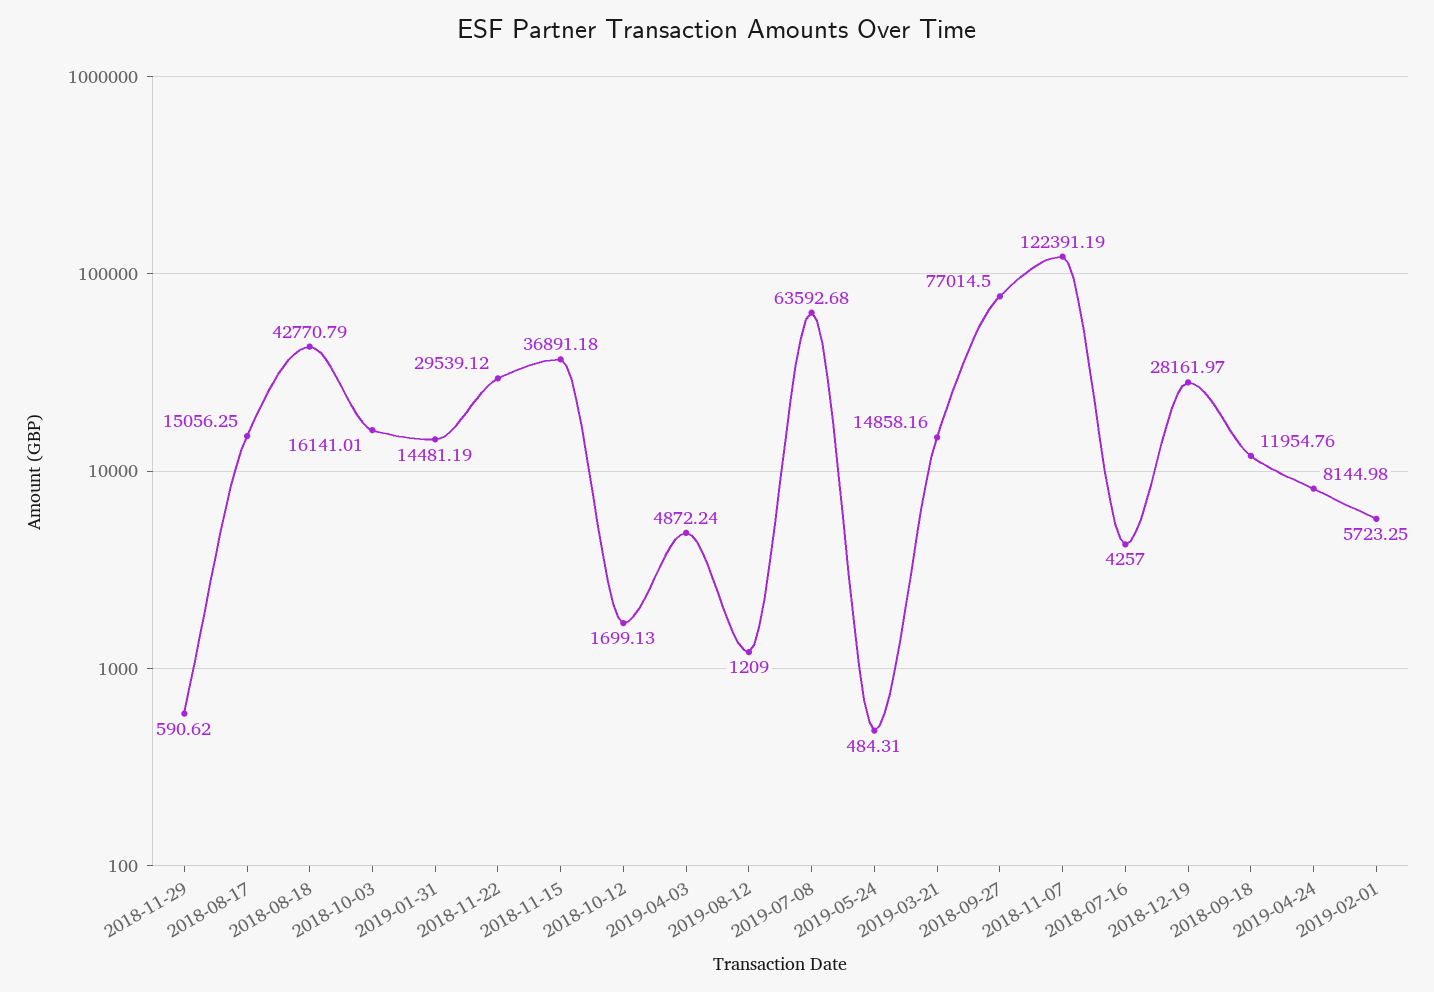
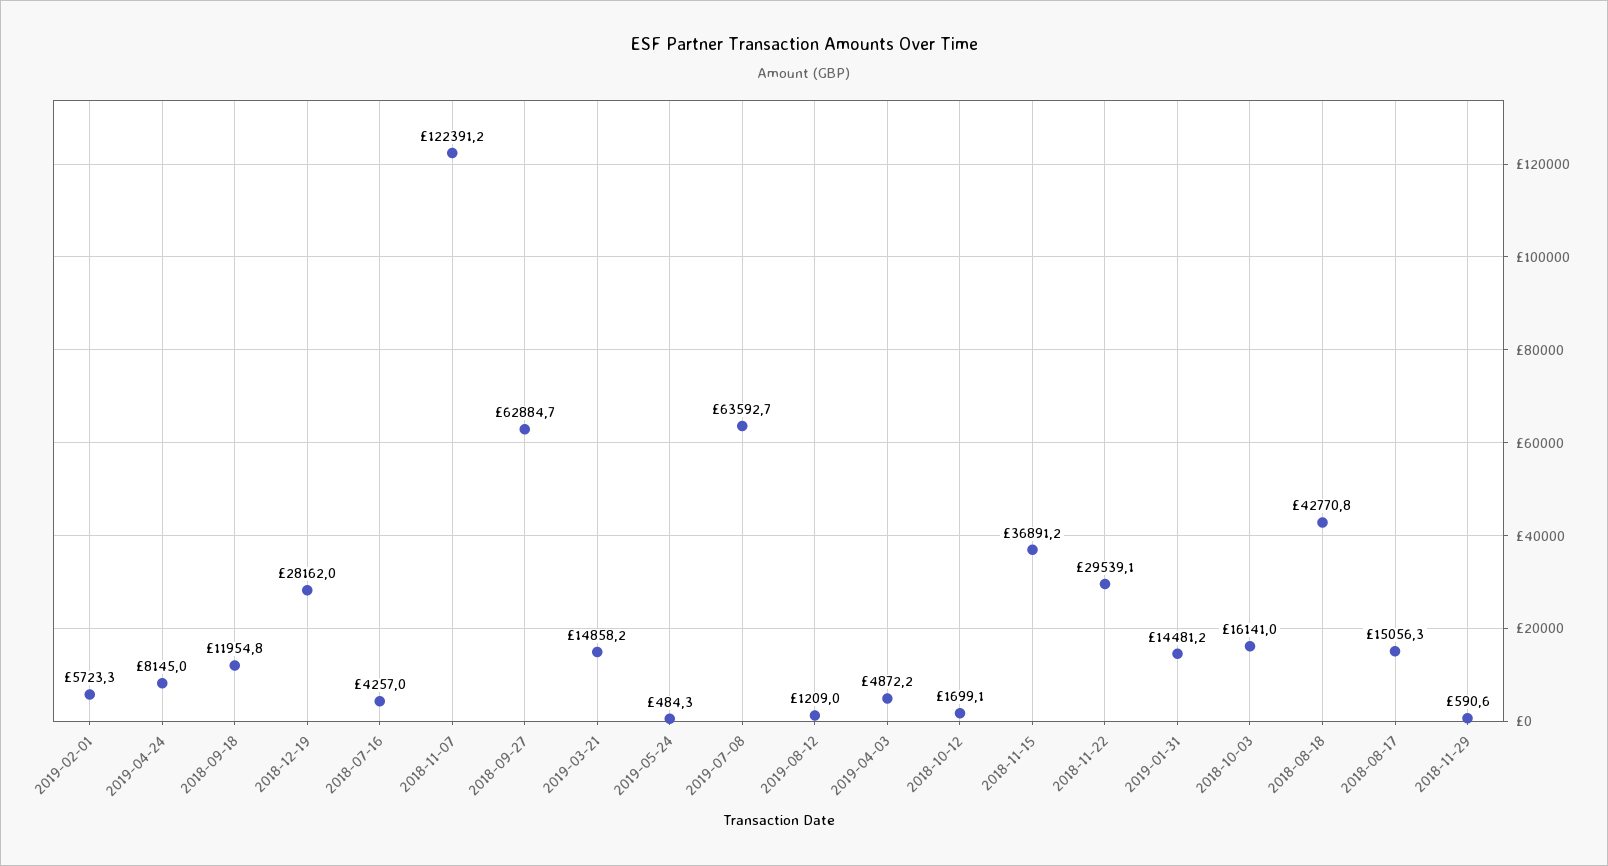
  {
    "2018-11-29": 590.62,
    "2018-08-17": 15056.25,
    "2018-08-18": 42770.79,
    "2018-10-03": 16141.01,
    "2019-01-31": 14481.19,
    "2018-11-22": 29539.12,
    "2018-11-15": 36891.18,
    "2018-10-12": 1699.13,
    "2019-04-03": 4872.24,
    "2019-08-12": 1209,
    "2019-07-08": 63592.68,
    "2019-05-24": 484.31,
    "2019-03-21": 14858.16,
-   "2018-09-27": 77014.5,
+   "2018-09-27": 62884.7,
    "2018-11-07": 122391.19,
    "2018-07-16": 4257,
    "2018-12-19": 28161.97,
    "2018-09-18": 11954.76,
    "2019-04-24": 8144.98,
    "2019-02-01": 5723.25
  }

